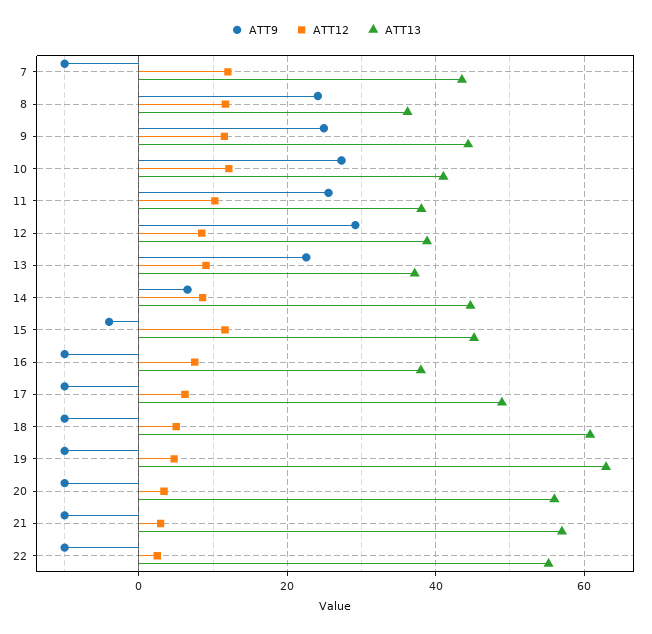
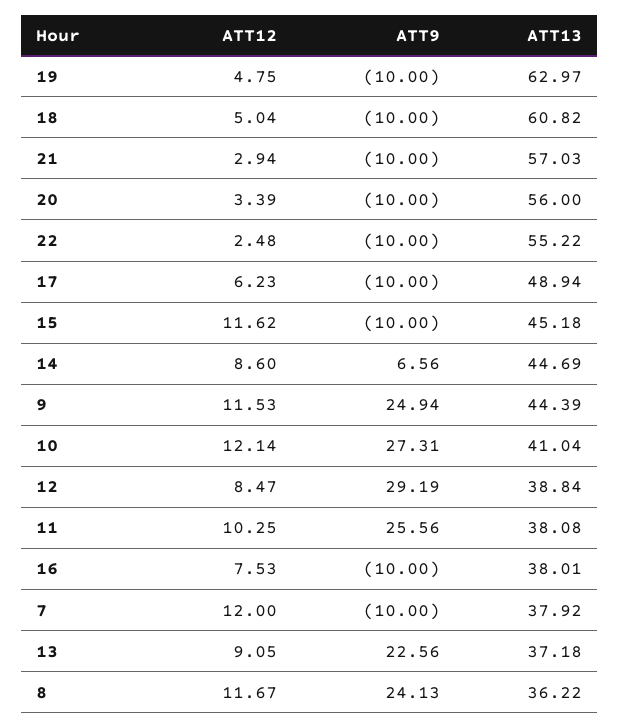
  {
    "ATT9": {
      "7": -10,
      "8": 24.13,
      "9": 24.94,
      "10": 27.31,
      "11": 25.56,
      "12": 29.19,
      "13": 22.56,
      "14": 6.56,
-     "15": -4,
+     "15": -10,
      "16": -10,
      "17": -10,
      "18": -10,
      "19": -10,
      "20": -10,
      "21": -10,
      "22": -10
    },
    "ATT12": {
      "7": 12,
      "8": 11.67,
      "9": 11.53,
      "10": 12.14,
      "11": 10.25,
      "12": 8.47,
      "13": 9.05,
      "14": 8.6,
      "15": 11.62,
      "16": 7.53,
      "17": 6.23,
      "18": 5.04,
      "19": 4.75,
      "20": 3.39,
      "21": 2.94,
      "22": 2.48
    },
    "ATT13": {
-     "7": 44,
+     "7": 37.92,
      "8": 36.22,
      "9": 44.39,
      "10": 41.04,
      "11": 38.08,
      "12": 38.84,
      "13": 37.18,
      "14": 44.69,
      "15": 45.18,
      "16": 38.01,
      "17": 48.94,
      "18": 60.82,
      "19": 62.97,
      "20": 56,
      "21": 57.03,
      "22": 55.22
    }
  }

